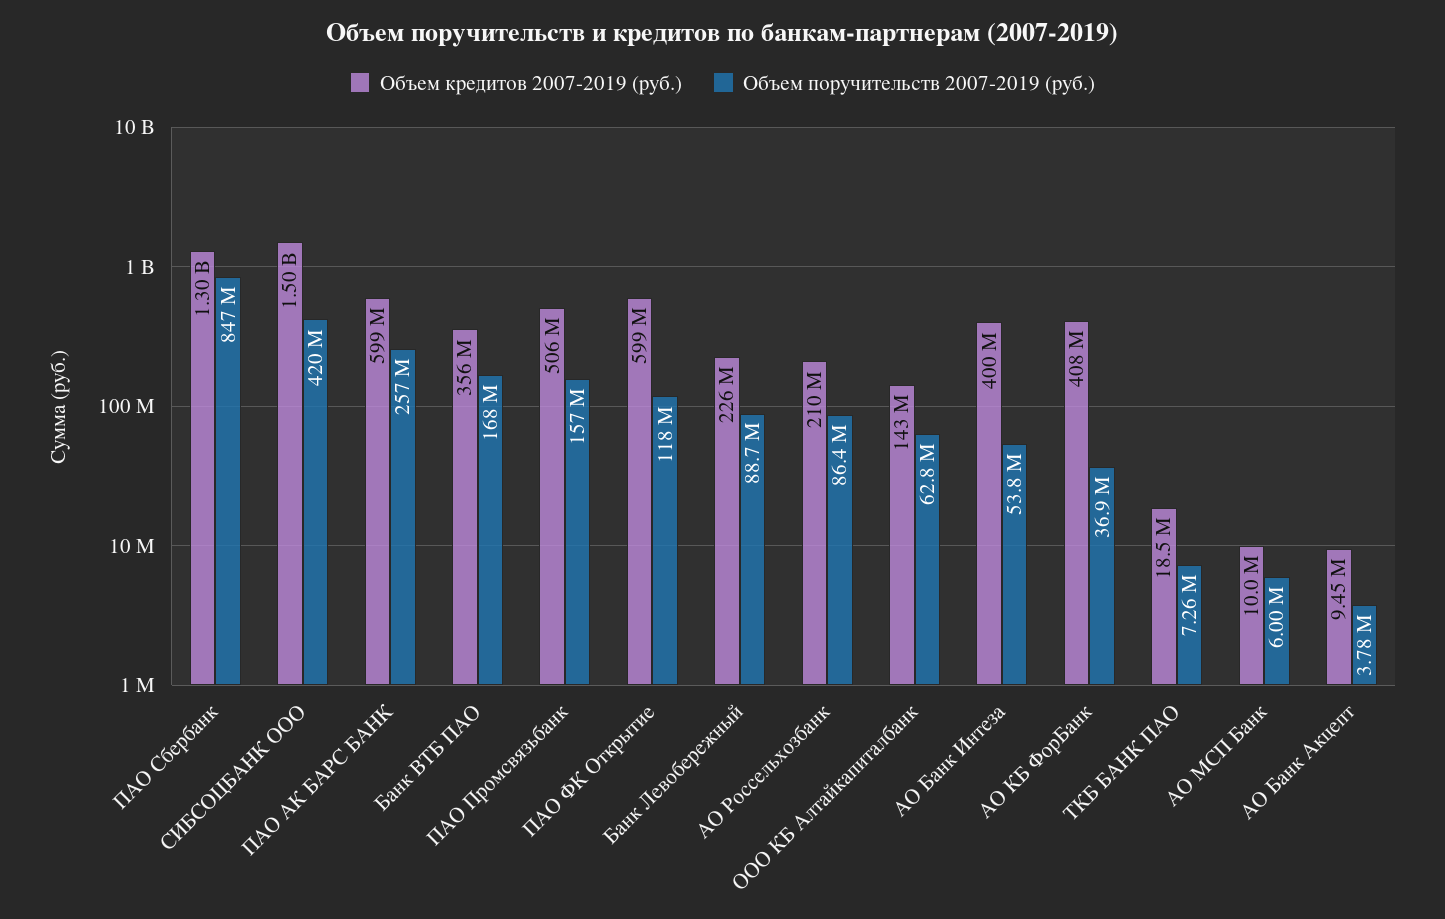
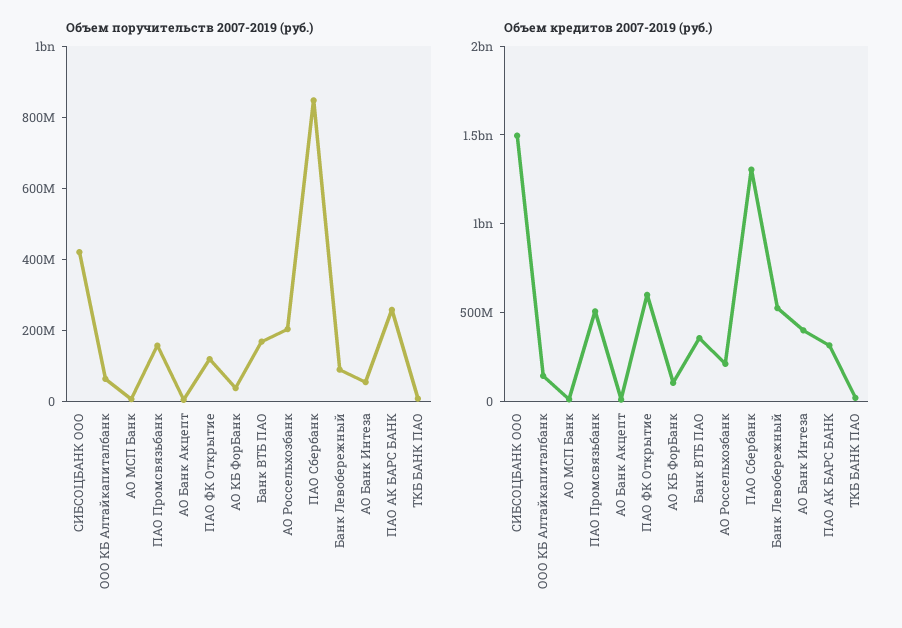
  {
    "Объем кредитов 2007-2019 (руб.)": {
      "ПАО Сбербанк": 1300000000,
      "СИБСОЦБАНК ООО": 1500000000,
-     "ПАО АК БАРС БАНК": 599000000,
+     "ПАО АК БАРС БАНК": 300000000,
      "Банк ВТБ ПАО": 356000000,
      "ПАО Промсвязьбанк": 506000000,
      "ПАО ФК Открытие": 599000000,
-     "Банк Левобережный": 226000000,
+     "Банк Левобережный": 500000000,
      "АО Россельхозбанк": 210000000,
      "ООО КБ Алтайкапиталбанк": 143000000,
      "АО Банк Интеза": 400000000,
-     "АО КБ ФорБанк": 408000000,
+     "АО КБ ФорБанк": 100000000,
      "ТКБ БАНК ПАО": 18500000,
      "АО МСП Банк": 10000000,
      "АО Банк Акцепт": 9450000
    },
    "Объем поручительств 2007-2019 (руб.)": {
      "ПАО Сбербанк": 847000000,
      "СИБСОЦБАНК ООО": 420000000,
      "ПАО АК БАРС БАНК": 257000000,
      "Банк ВТБ ПАО": 168000000,
      "ПАО Промсвязьбанк": 157000000,
      "ПАО ФК Открытие": 118000000,
      "Банк Левобережный": 88700000,
-     "АО Россельхозбанк": 86400000,
+     "АО Россельхозбанк": 200000000,
      "ООО КБ Алтайкапиталбанк": 62800000,
      "АО Банк Интеза": 53800000,
      "АО КБ ФорБанк": 36900000,
      "ТКБ БАНК ПАО": 7260000,
      "АО МСП Банк": 6000000,
      "АО Банк Акцепт": 3780000
    }
  }

